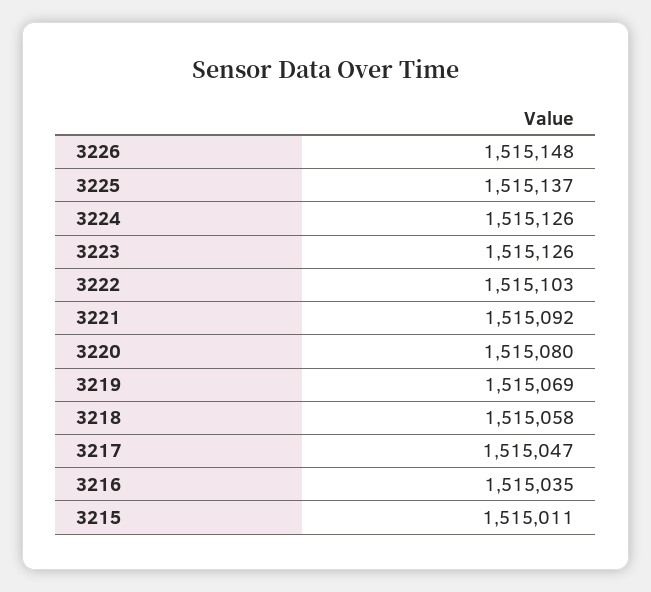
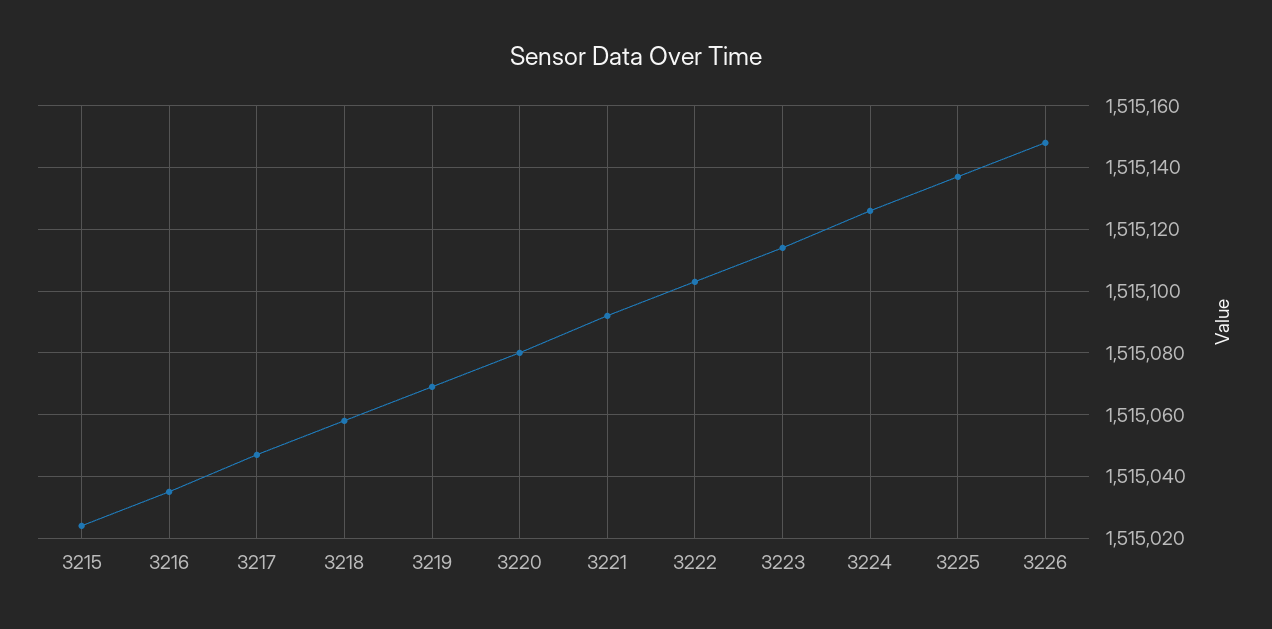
  {
    "3226": 1515148,
    "3225": 1515137,
    "3224": 1515126,
-   "3223": 1515126,
+   "3223": 1515115,
    "3222": 1515103,
    "3221": 1515092,
    "3220": 1515080,
    "3219": 1515069,
    "3218": 1515058,
    "3217": 1515047,
    "3216": 1515035,
-   "3215": 1515011
+   "3215": 1515025
  }

